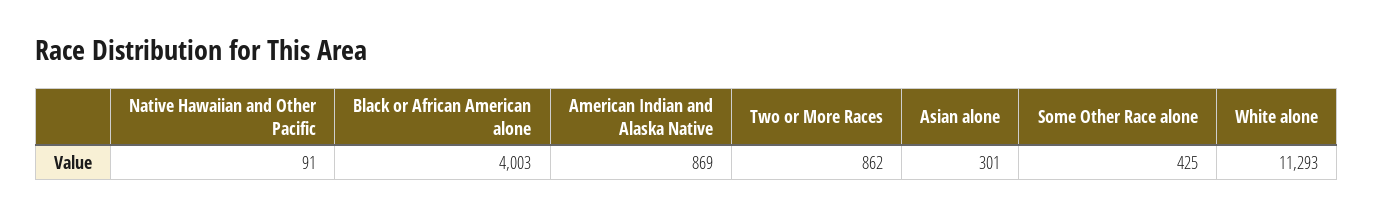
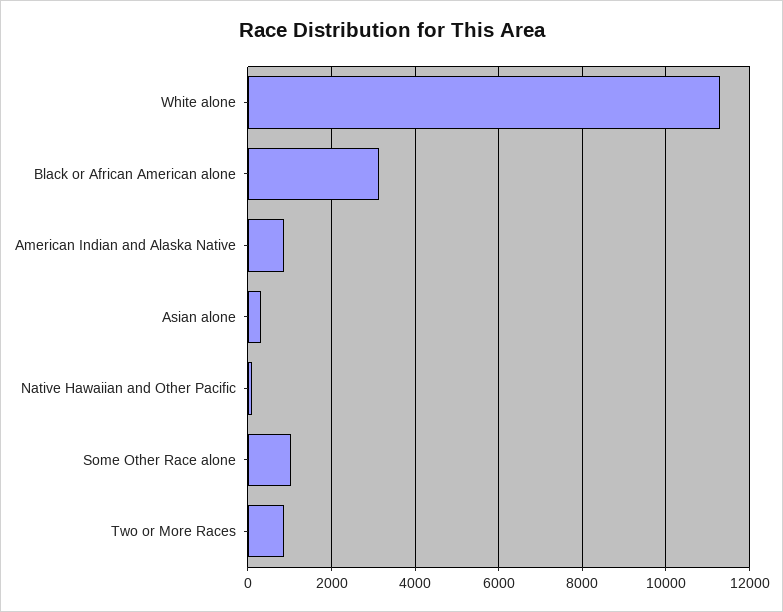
  {
    "Native Hawaiian and Other Pacific": 91,
-   "Black or African American alone": 4003,
+   "Black or African American alone": 3200,
    "American Indian and Alaska Native": 869,
    "Two or More Races": 862,
    "Asian alone": 301,
-   "Some Other Race alone": 425,
+   "Some Other Race alone": 1000,
    "White alone": 11293
  }

